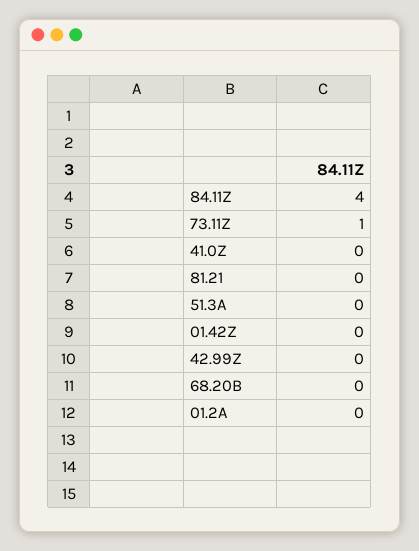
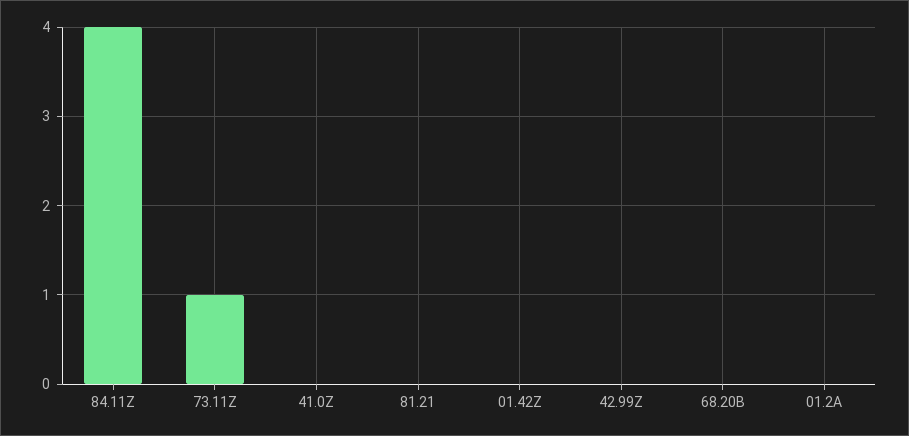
  {
    "84.11Z": 4,
    "73.11Z": 1,
    "41.0Z": 0,
    "81.21": 0,
-   "51.3A": 0,
    "01.42Z": 0,
    "42.99Z": 0,
    "68.20B": 0,
    "01.2A": 0
  }

